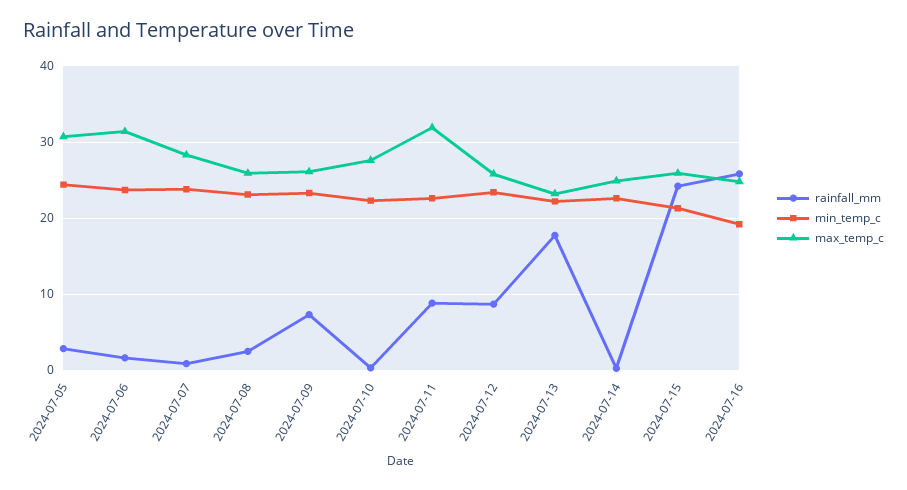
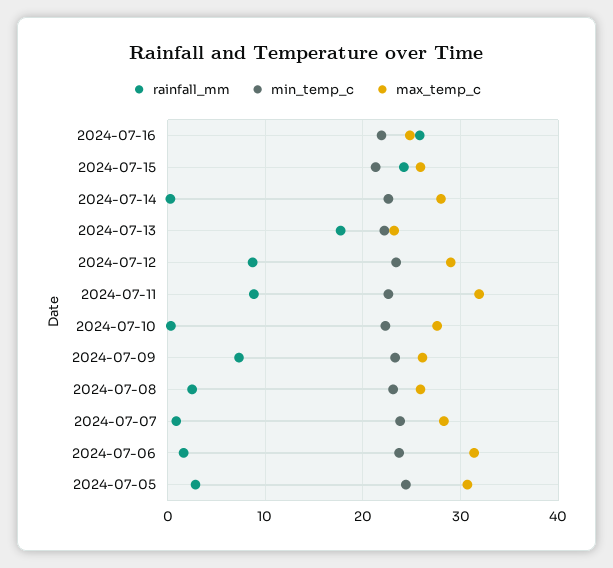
  {
    "rainfall_mm": {
      "2024-07-05": 3,
      "2024-07-06": 2,
      "2024-07-07": 1,
      "2024-07-08": 2,
      "2024-07-09": 7,
      "2024-07-10": 0,
      "2024-07-11": 9,
      "2024-07-12": 9,
      "2024-07-13": 18,
      "2024-07-14": 0,
      "2024-07-15": 24,
      "2024-07-16": 26
    },
    "min_temp_c": {
      "2024-07-05": 24,
      "2024-07-06": 24,
      "2024-07-07": 24,
      "2024-07-08": 23,
      "2024-07-09": 23,
      "2024-07-10": 22,
      "2024-07-11": 23,
      "2024-07-12": 23,
      "2024-07-13": 22,
      "2024-07-14": 23,
      "2024-07-15": 21,
-     "2024-07-16": 19
+     "2024-07-16": 22
    },
    "max_temp_c": {
      "2024-07-05": 31,
      "2024-07-06": 31,
      "2024-07-07": 28,
      "2024-07-08": 26,
      "2024-07-09": 26,
      "2024-07-10": 28,
      "2024-07-11": 32,
-     "2024-07-12": 26,
+     "2024-07-12": 29,
      "2024-07-13": 23,
-     "2024-07-14": 25,
+     "2024-07-14": 28,
      "2024-07-15": 26,
      "2024-07-16": 25
    }
  }

